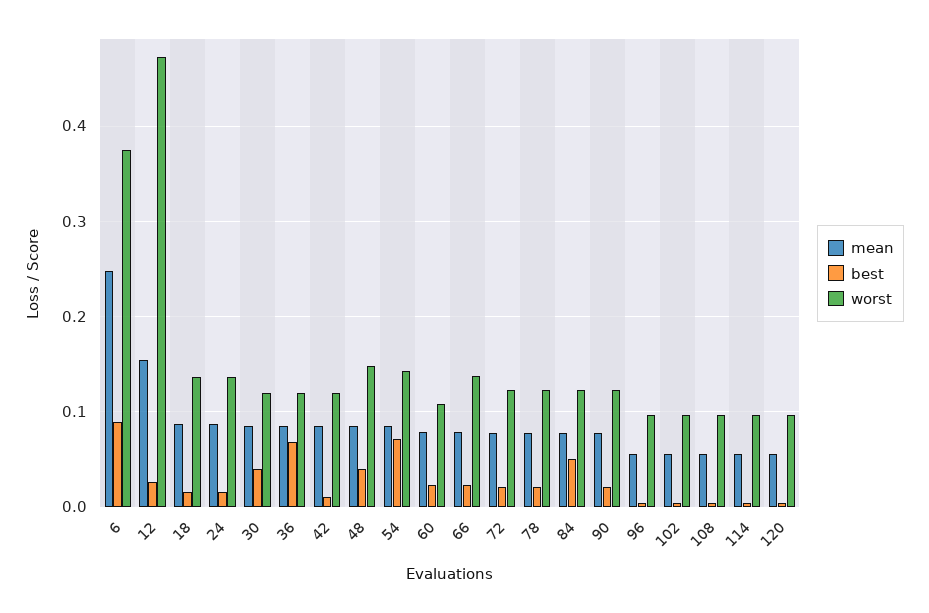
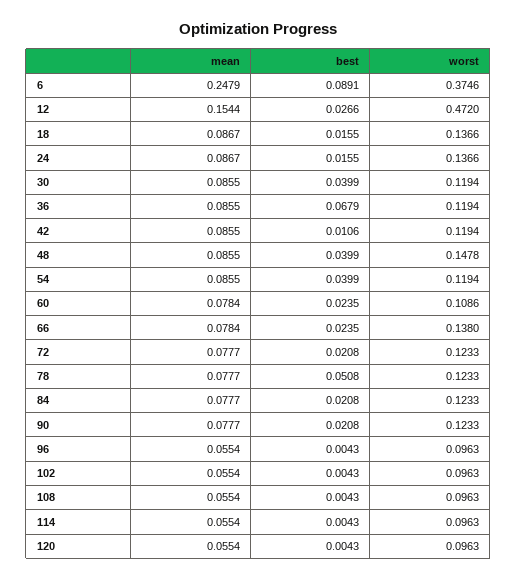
  {
    "mean": {
      "6": 0.2479,
      "12": 0.1544,
      "18": 0.0867,
      "24": 0.0867,
      "30": 0.0855,
      "36": 0.0855,
      "42": 0.0855,
      "48": 0.0855,
      "54": 0.0855,
      "60": 0.0784,
      "66": 0.0784,
      "72": 0.0777,
      "78": 0.0777,
      "84": 0.0777,
      "90": 0.0777,
      "96": 0.0554,
      "102": 0.0554,
      "108": 0.0554,
      "114": 0.0554,
      "120": 0.0554
    },
    "best": {
      "6": 0.0891,
      "12": 0.0266,
      "18": 0.0155,
      "24": 0.0155,
      "30": 0.0399,
      "36": 0.0679,
      "42": 0.0106,
      "48": 0.0399,
-     "54": 0.07,
+     "54": 0.0399,
      "60": 0.0235,
      "66": 0.0235,
      "72": 0.0208,
-     "78": 0.02,
+     "78": 0.0508,
-     "84": 0.05,
+     "84": 0.0208,
      "90": 0.0208,
      "96": 0.0043,
      "102": 0.0043,
      "108": 0.0043,
      "114": 0.0043,
      "120": 0.0043
    },
    "worst": {
      "6": 0.3746,
      "12": 0.472,
      "18": 0.1366,
      "24": 0.1366,
      "30": 0.1194,
      "36": 0.1194,
      "42": 0.1194,
      "48": 0.1478,
-     "54": 0.14,
+     "54": 0.1194,
      "60": 0.1086,
      "66": 0.138,
      "72": 0.1233,
      "78": 0.1233,
      "84": 0.1233,
      "90": 0.1233,
      "96": 0.0963,
      "102": 0.0963,
      "108": 0.0963,
      "114": 0.0963,
      "120": 0.0963
    }
  }

